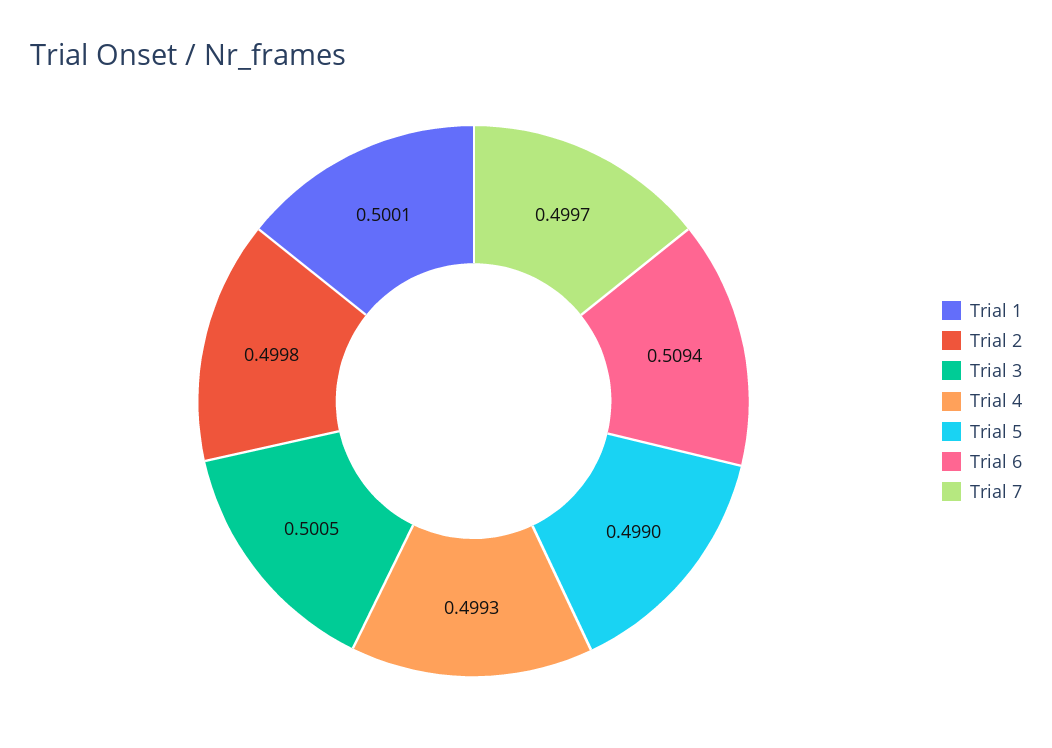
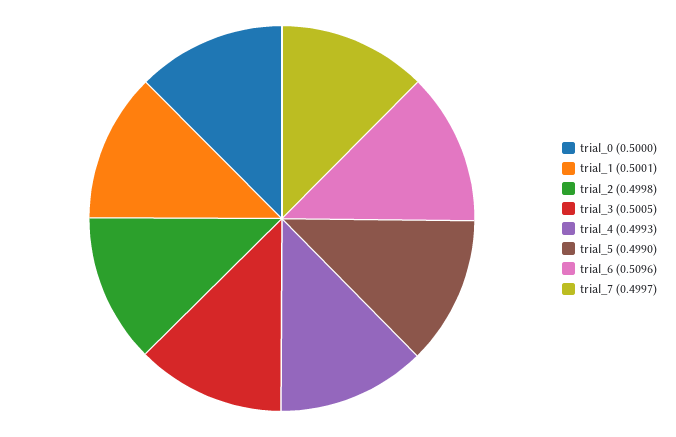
  {
    "Trial 1": 0.5001,
    "Trial 2": 0.4998,
    "Trial 3": 0.5005,
    "Trial 4": 0.4993,
    "Trial 5": 0.499,
-   "Trial 6": 0.5094,
+   "Trial 6": 0.5096,
-   "Trial 7": 0.4997
+   "Trial 7": 0.4997,
+   "trial_0": 0.5
  }

